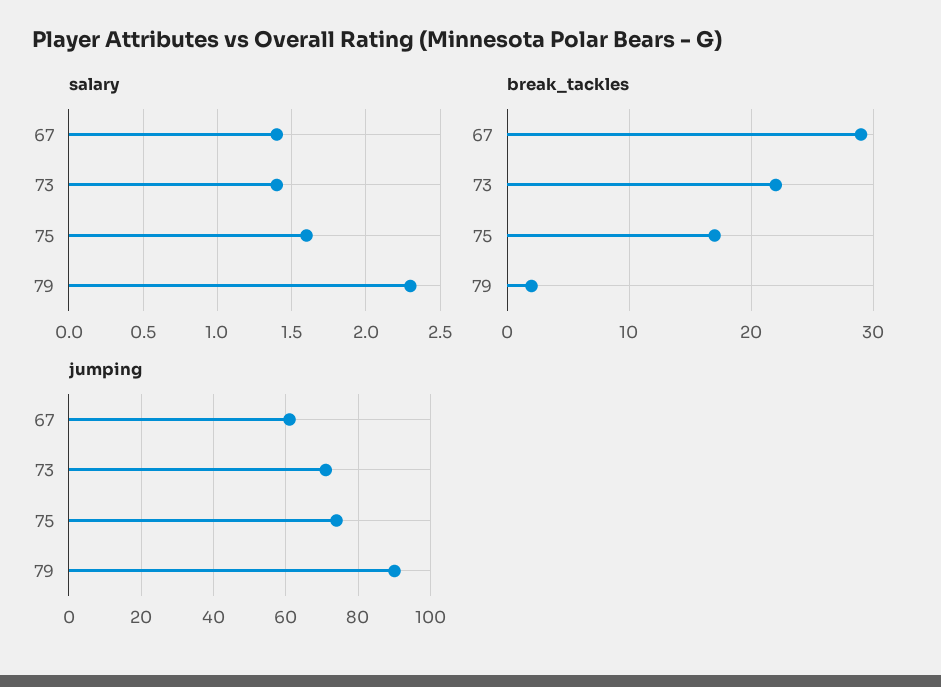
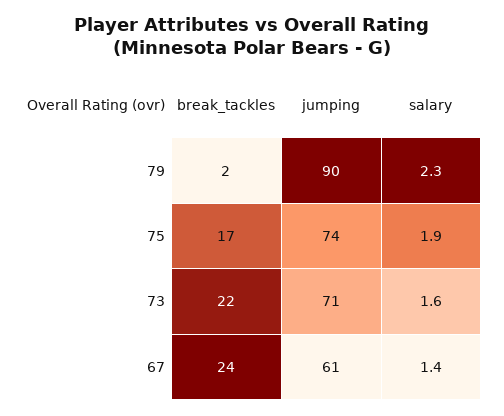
  {
    "salary": {
      "67": 1.4,
-     "73": 1.4,
+     "73": 1.6,
-     "75": 1.6,
+     "75": 1.9,
      "79": 2.3
    },
    "break_tackles": {
-     "67": 29,
+     "67": 24,
      "73": 22,
      "75": 17,
      "79": 2
    },
    "jumping": {
      "67": 61,
      "73": 71,
      "75": 74,
      "79": 90
    }
  }

